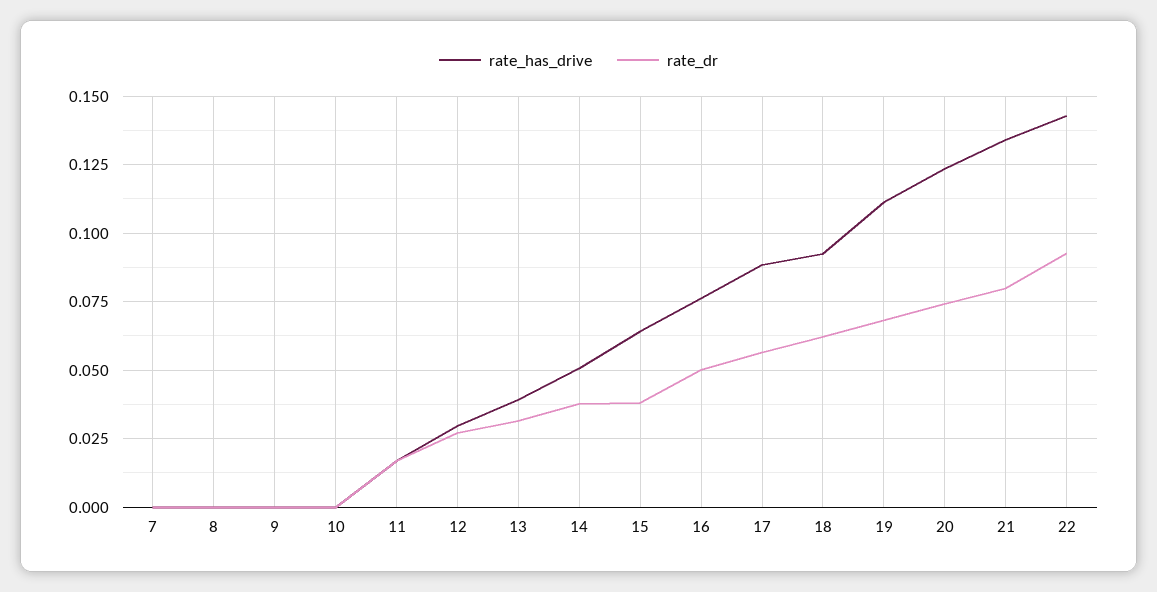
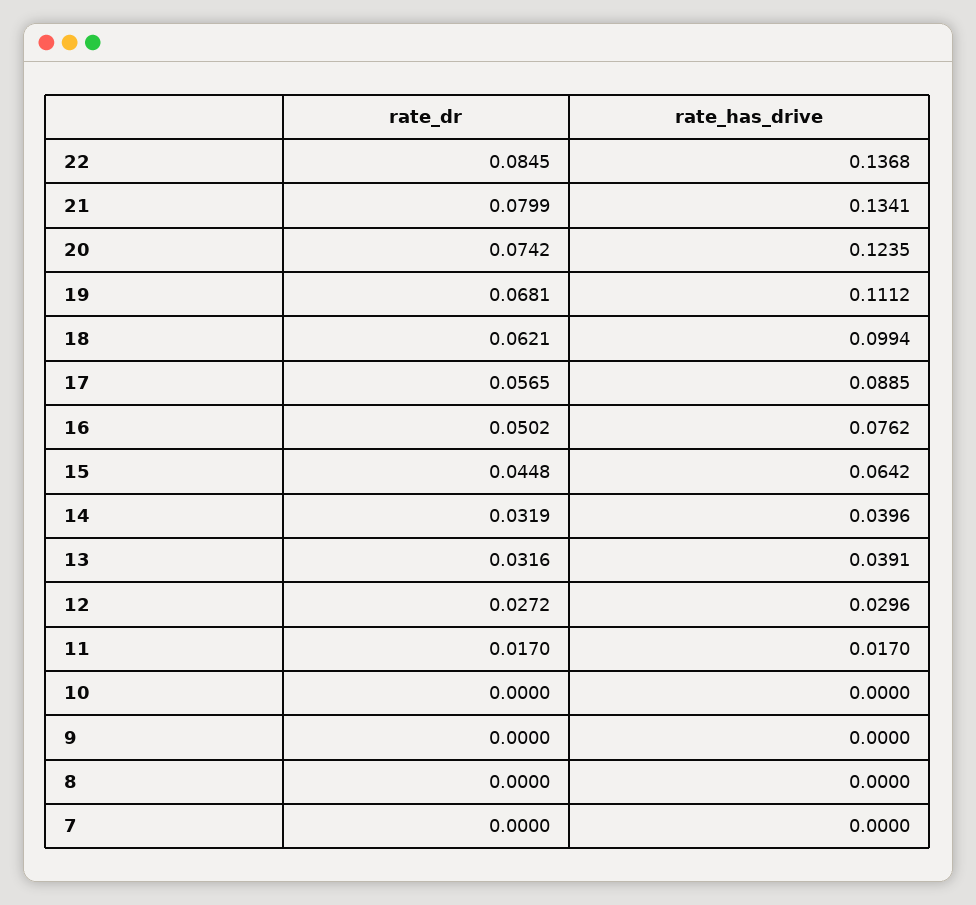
  {
    "rate_has_drive": {
      "7": 0,
      "8": 0,
      "9": 0,
      "10": 0,
      "11": 0.017,
      "12": 0.0296,
      "13": 0.0391,
-     "14": 0.05,
+     "14": 0.0396,
      "15": 0.0642,
      "16": 0.0762,
      "17": 0.0885,
-     "18": 0.0925,
+     "18": 0.0994,
      "19": 0.1112,
      "20": 0.1235,
      "21": 0.1341,
-     "22": 0.1425
+     "22": 0.1368
    },
    "rate_dr": {
      "7": 0,
      "8": 0,
      "9": 0,
      "10": 0,
      "11": 0.017,
      "12": 0.0272,
      "13": 0.0316,
-     "14": 0.0375,
+     "14": 0.0319,
-     "15": 0.0375,
+     "15": 0.0448,
      "16": 0.0502,
      "17": 0.0565,
      "18": 0.0621,
      "19": 0.0681,
      "20": 0.0742,
      "21": 0.0799,
-     "22": 0.0925
+     "22": 0.0845
    }
  }

